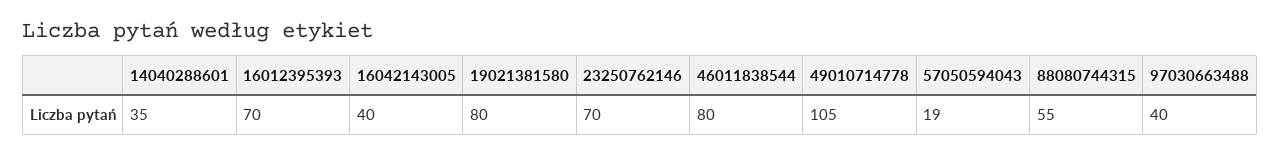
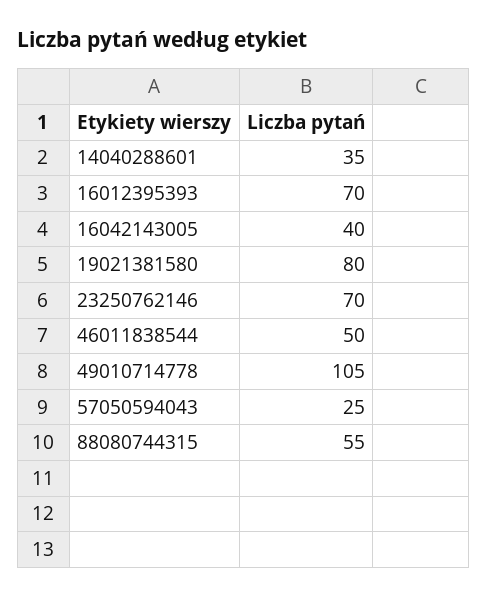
  {
    "14040288601": 35,
    "16012395393": 70,
    "16042143005": 40,
    "19021381580": 80,
    "23250762146": 70,
-   "46011838544": 80,
+   "46011838544": 50,
    "49010714778": 105,
-   "57050594043": 19,
+   "57050594043": 25,
-   "88080744315": 55,
+   "88080744315": 55
-   "97030663488": 40
  }

